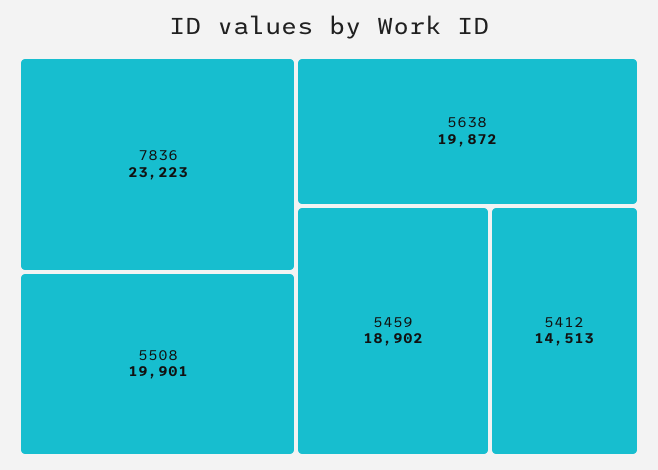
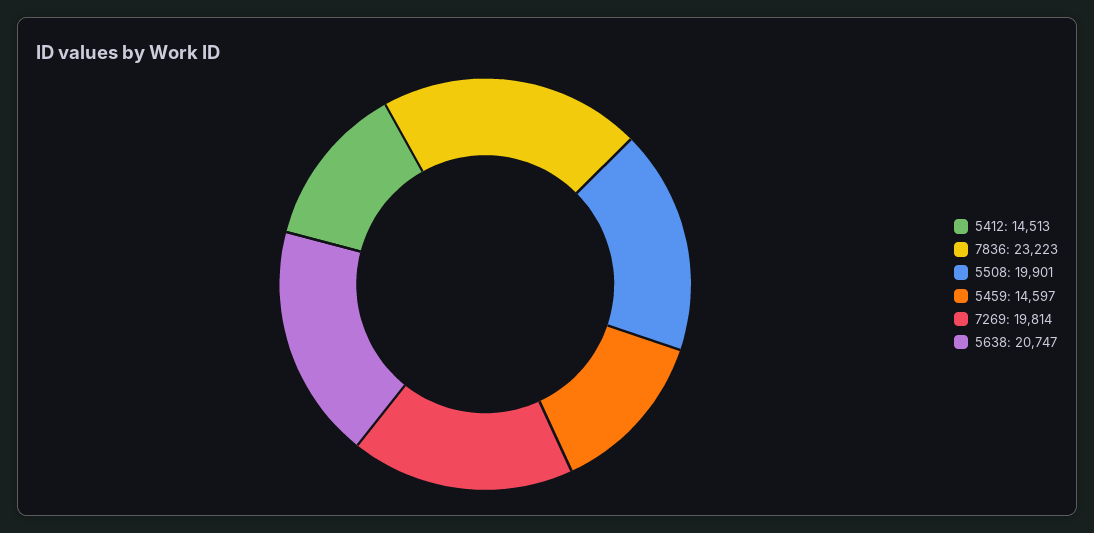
  {
    "7836": 23223,
    "5508": 19901,
-   "5638": 19872,
+   "5638": 20747,
-   "5459": 18902,
+   "5459": 14597,
-   "5412": 14513
+   "5412": 14513,
+   "7269": 19814
  }

